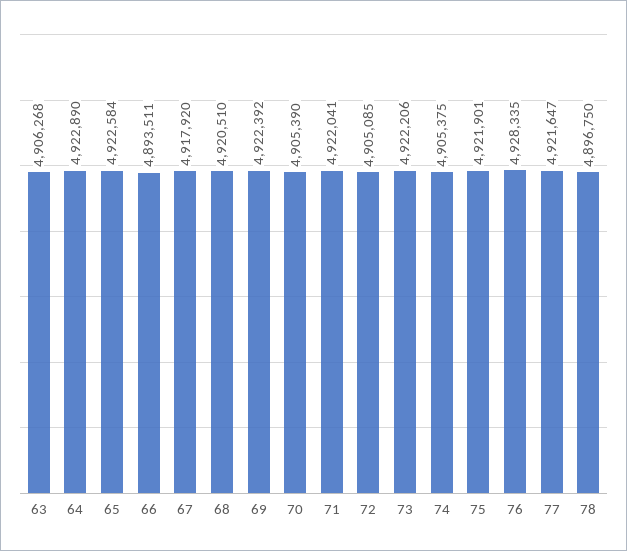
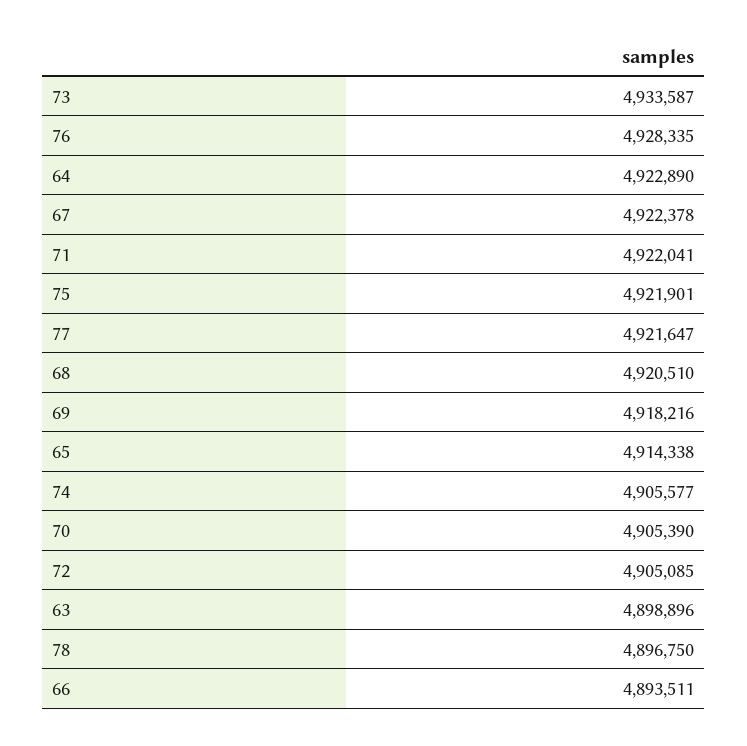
  {
-   "63": 4906268,
+   "63": 4898896,
    "64": 4922890,
-   "65": 4922584,
+   "65": 4914338,
    "66": 4893511,
-   "67": 4917920,
+   "67": 4922378,
    "68": 4920510,
-   "69": 4922392,
+   "69": 4918216,
    "70": 4905390,
    "71": 4922041,
    "72": 4905085,
-   "73": 4922206,
+   "73": 4933587,
-   "74": 4905375,
+   "74": 4905577,
    "75": 4921901,
    "76": 4928335,
    "77": 4921647,
    "78": 4896750
  }

